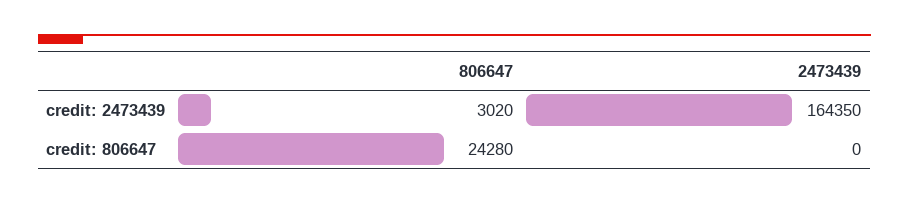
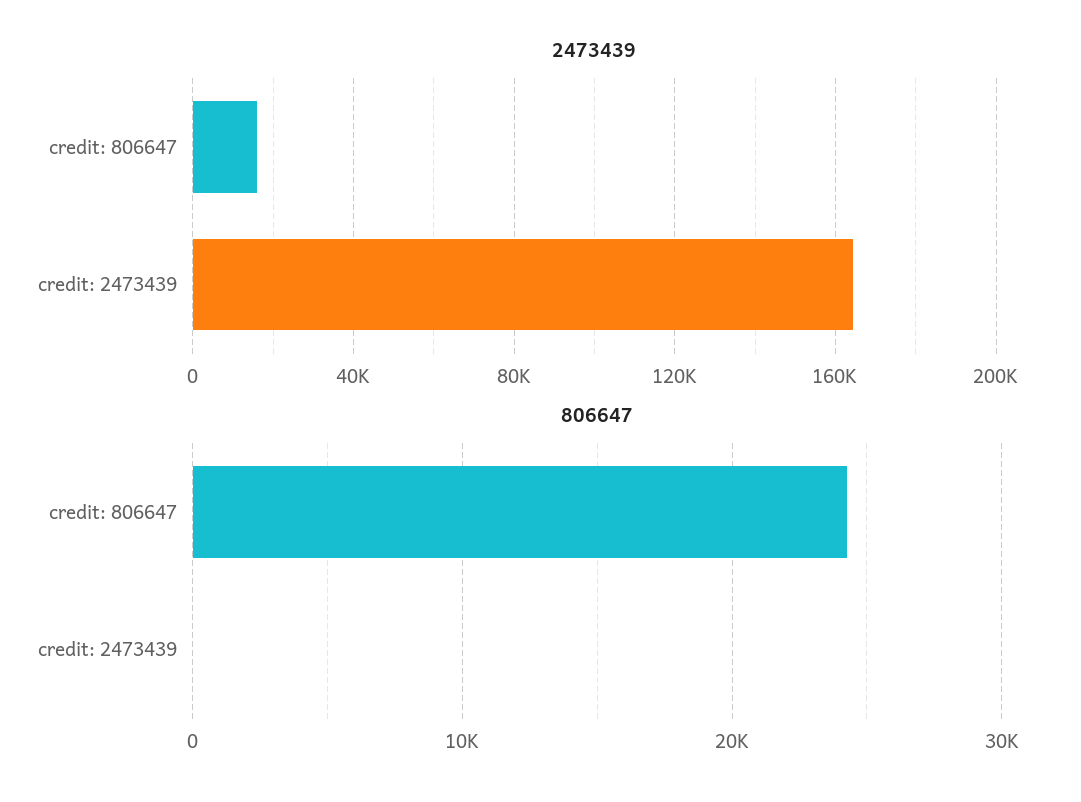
  {
    "806647": {
-     "credit: 2473439": 3020,
+     "credit: 2473439": 0,
      "credit: 806647": 24280
    },
    "2473439": {
      "credit: 2473439": 164350,
-     "credit: 806647": 0
+     "credit: 806647": 15000
    }
  }

